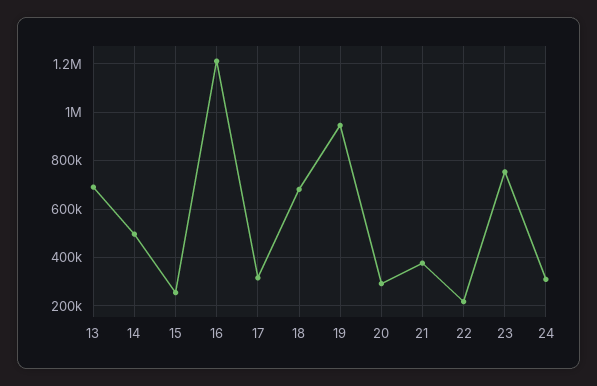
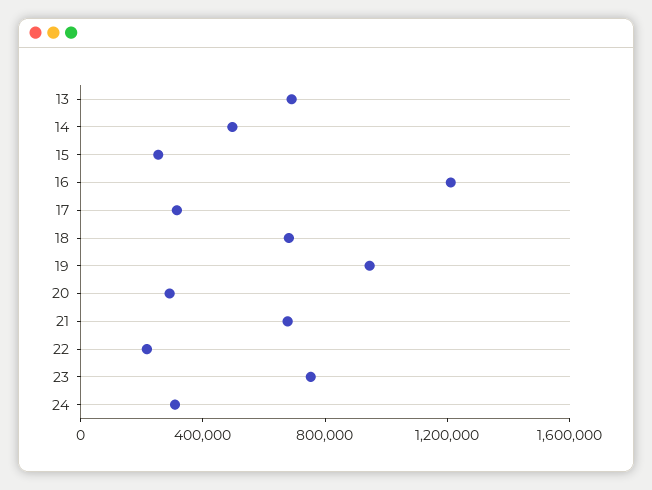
  {
    "13": 700000,
    "14": 500000,
    "15": 250000,
    "16": 1200000,
    "17": 325000,
    "18": 675000,
    "19": 950000,
    "20": 300000,
-   "21": 375000,
+   "21": 700000,
    "22": 225000,
    "23": 750000,
    "24": 300000
  }

